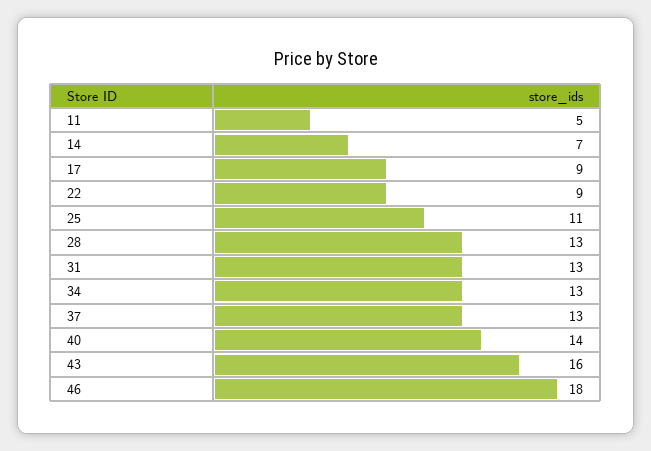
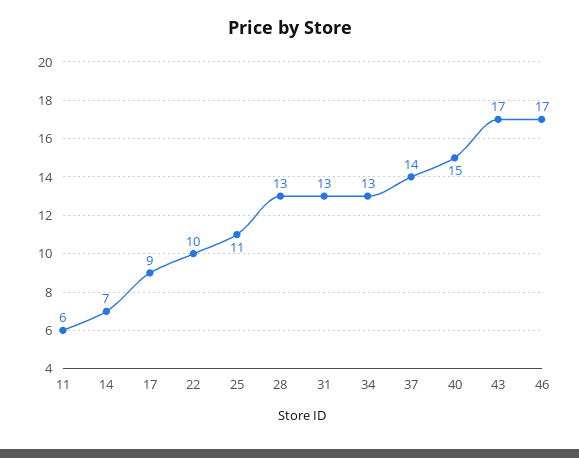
  {
-   "11": 5,
+   "11": 6,
    "14": 7,
    "17": 9,
-   "22": 9,
+   "22": 10,
    "25": 11,
    "28": 13,
    "31": 13,
    "34": 13,
-   "37": 13,
+   "37": 14,
-   "40": 14,
+   "40": 15,
-   "43": 16,
+   "43": 17,
-   "46": 18
+   "46": 17
  }

